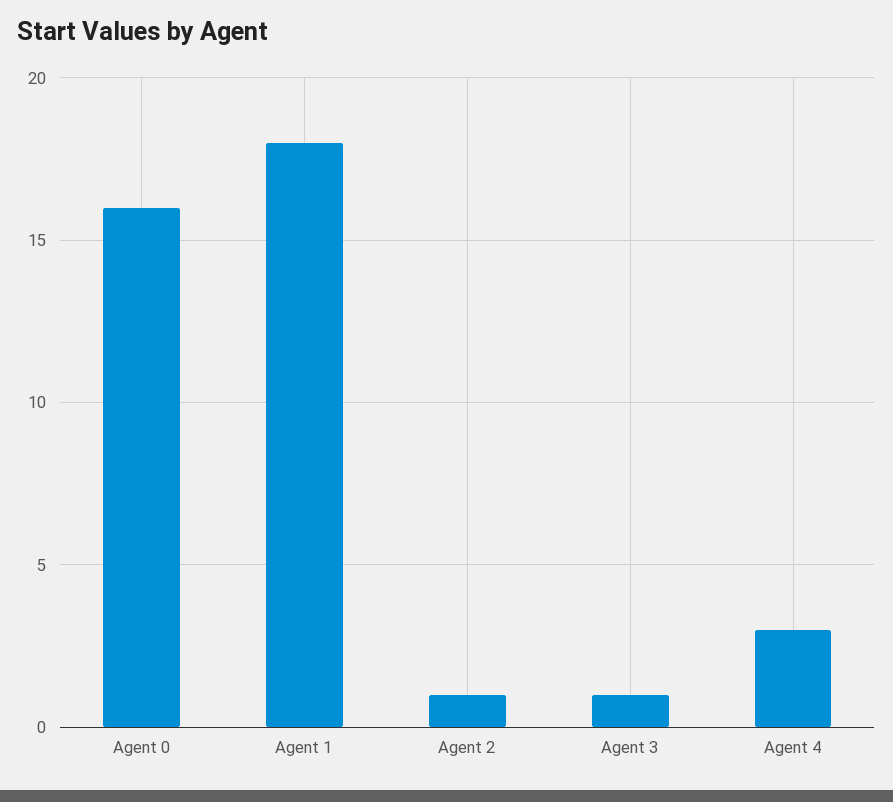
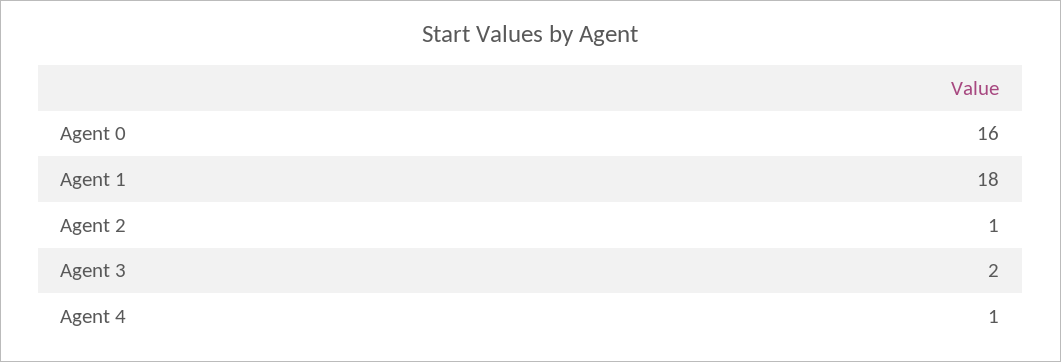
  {
    "Agent 0": 16,
    "Agent 1": 18,
    "Agent 2": 1,
-   "Agent 3": 1,
+   "Agent 3": 2,
-   "Agent 4": 3
+   "Agent 4": 1
  }

